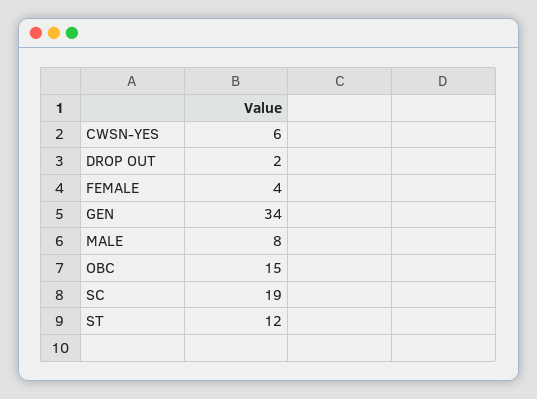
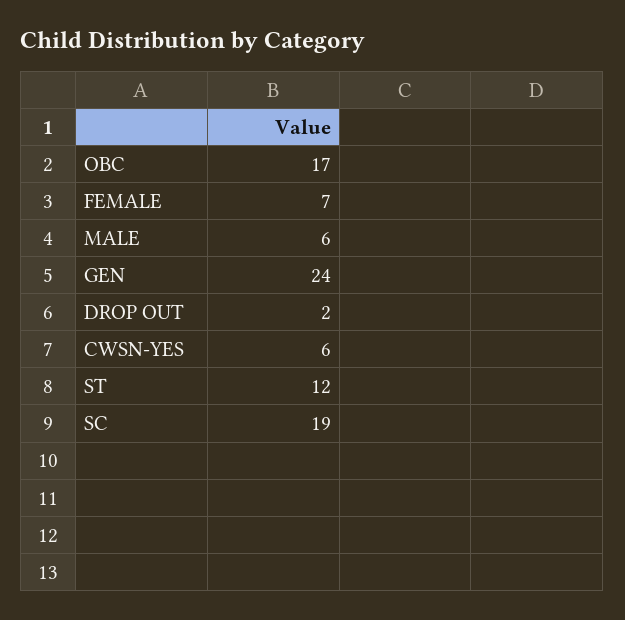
  {
    "CWSN-YES": 6,
    "DROP OUT": 2,
-   "FEMALE": 4,
+   "FEMALE": 7,
-   "GEN": 34,
+   "GEN": 24,
-   "MALE": 8,
+   "MALE": 6,
-   "OBC": 15,
+   "OBC": 17,
    "SC": 19,
    "ST": 12
  }

